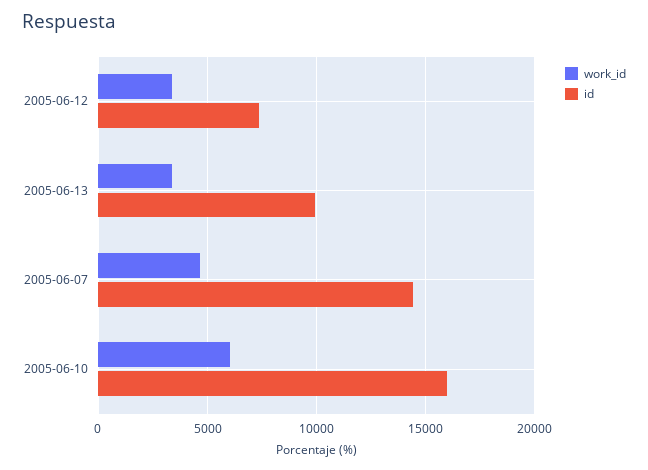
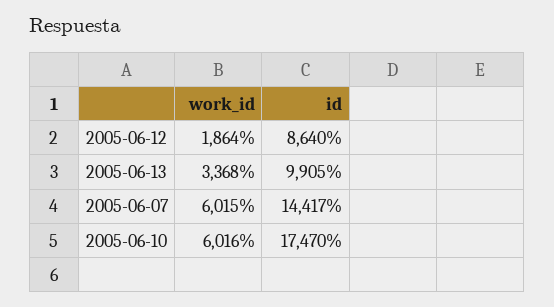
  {
    "work_id": {
-     "2005-06-12": 3500,
+     "2005-06-12": 1864,
      "2005-06-13": 3368,
-     "2005-06-07": 4500,
+     "2005-06-07": 6015,
      "2005-06-10": 6016
    },
    "id": {
-     "2005-06-12": 7500,
+     "2005-06-12": 8640,
      "2005-06-13": 9905,
      "2005-06-07": 14417,
-     "2005-06-10": 16000
+     "2005-06-10": 17470
    }
  }

